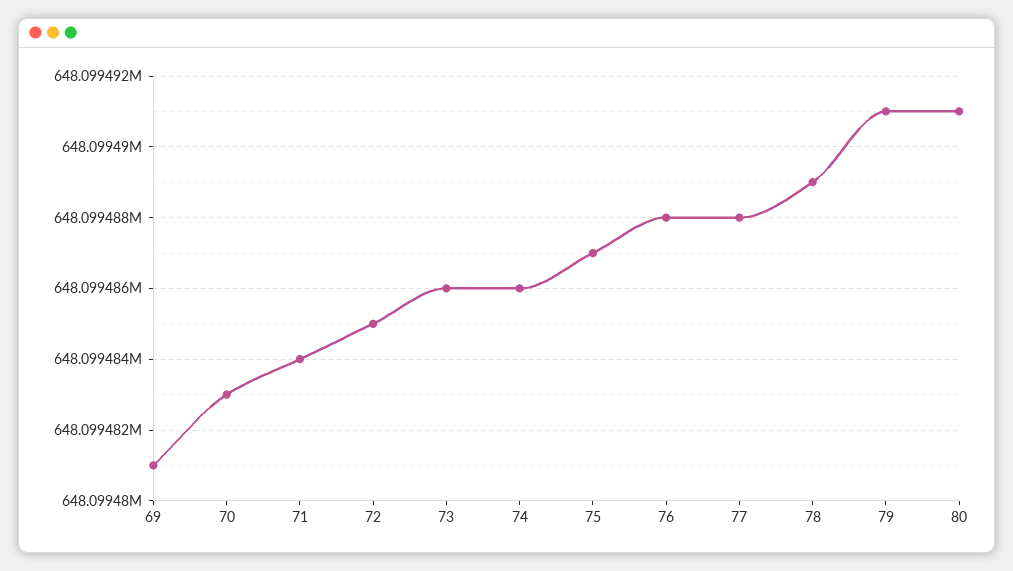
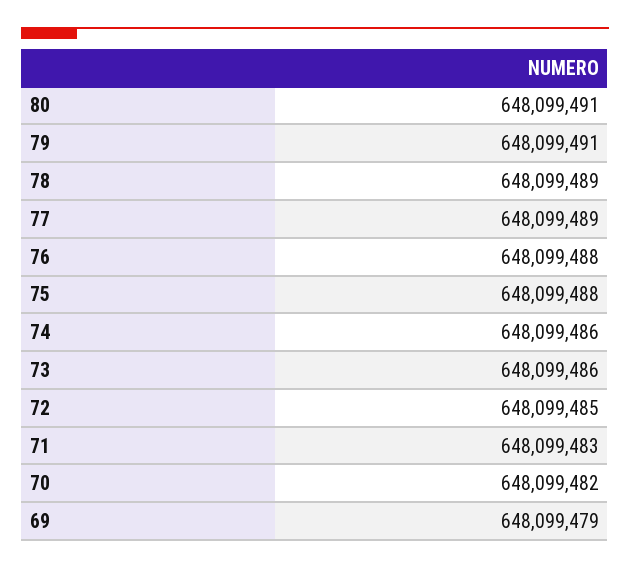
  {
-   "69": 648099481,
+   "69": 648099479,
-   "70": 648099483,
+   "70": 648099482,
-   "71": 648099484,
+   "71": 648099483,
    "72": 648099485,
    "73": 648099486,
    "74": 648099486,
-   "75": 648099487,
+   "75": 648099488,
    "76": 648099488,
-   "77": 648099488,
+   "77": 648099489,
    "78": 648099489,
    "79": 648099491,
    "80": 648099491
  }

